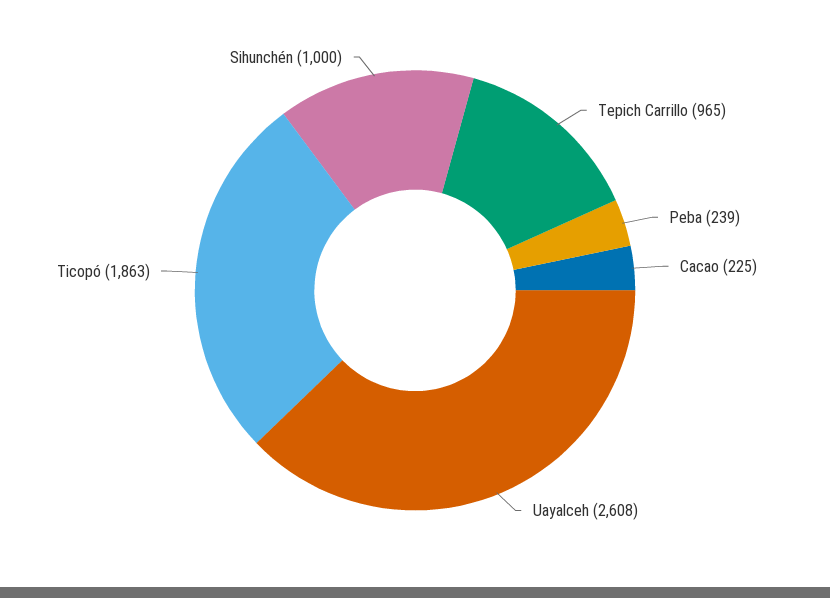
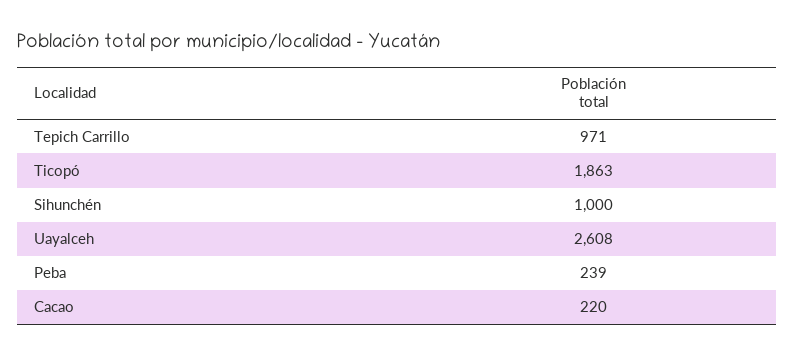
  {
-   "Tepich Carrillo": 965,
+   "Tepich Carrillo": 971,
    "Peba": 239,
-   "Cacao": 225,
+   "Cacao": 220,
    "Uayalceh": 2608,
    "Ticopó": 1863,
    "Sihunchén": 1000
  }

